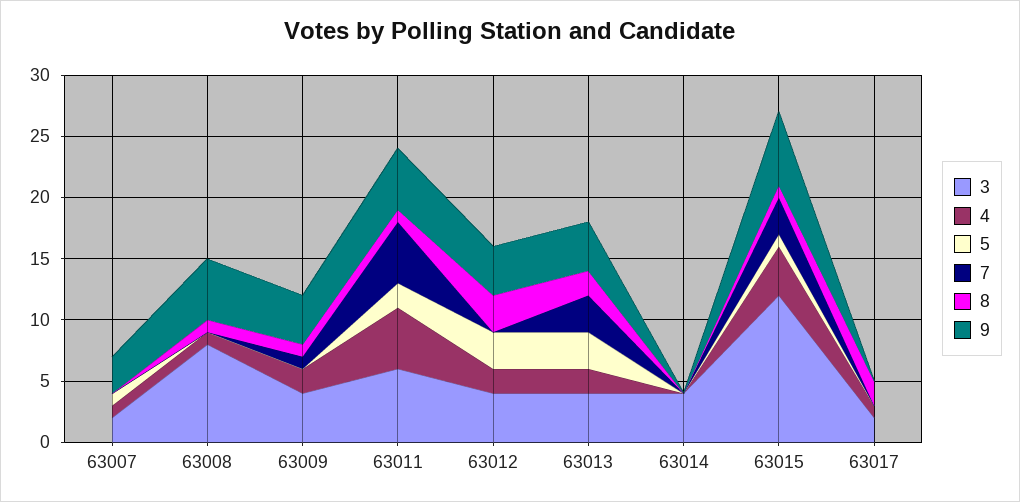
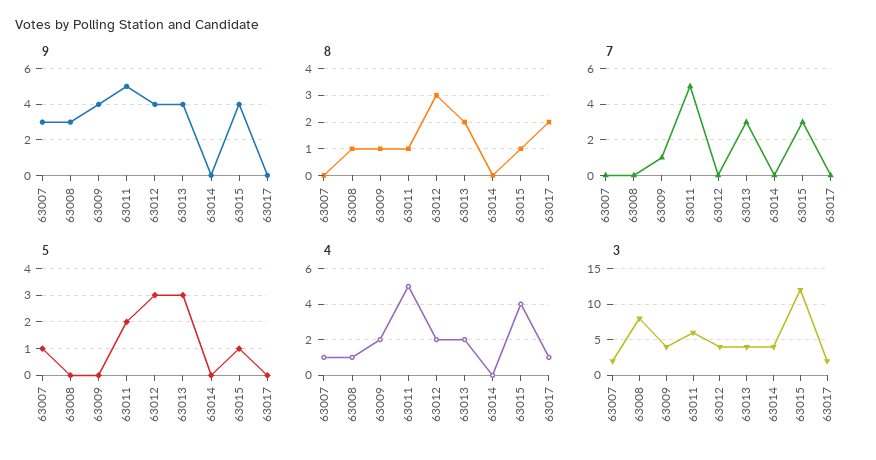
  {
    "3": {
      "63007": 2,
      "63008": 8,
      "63009": 4,
      "63011": 6,
      "63012": 4,
      "63013": 4,
      "63014": 4,
      "63015": 12,
      "63017": 2
    },
    "4": {
      "63007": 1,
      "63008": 1,
      "63009": 2,
      "63011": 5,
      "63012": 2,
      "63013": 2,
      "63014": 0,
      "63015": 4,
      "63017": 1
    },
    "5": {
      "63007": 1,
      "63008": 0,
      "63009": 0,
      "63011": 2,
      "63012": 3,
      "63013": 3,
      "63014": 0,
      "63015": 1,
      "63017": 0
    },
    "7": {
      "63007": 0,
      "63008": 0,
      "63009": 1,
      "63011": 5,
      "63012": 0,
      "63013": 3,
      "63014": 0,
      "63015": 3,
      "63017": 0
    },
    "8": {
      "63007": 0,
      "63008": 1,
      "63009": 1,
      "63011": 1,
      "63012": 3,
      "63013": 2,
      "63014": 0,
      "63015": 1,
      "63017": 2
    },
    "9": {
      "63007": 3,
-     "63008": 5,
+     "63008": 3,
      "63009": 4,
      "63011": 5,
      "63012": 4,
      "63013": 4,
      "63014": 0,
-     "63015": 6,
+     "63015": 4,
      "63017": 0
    }
  }

